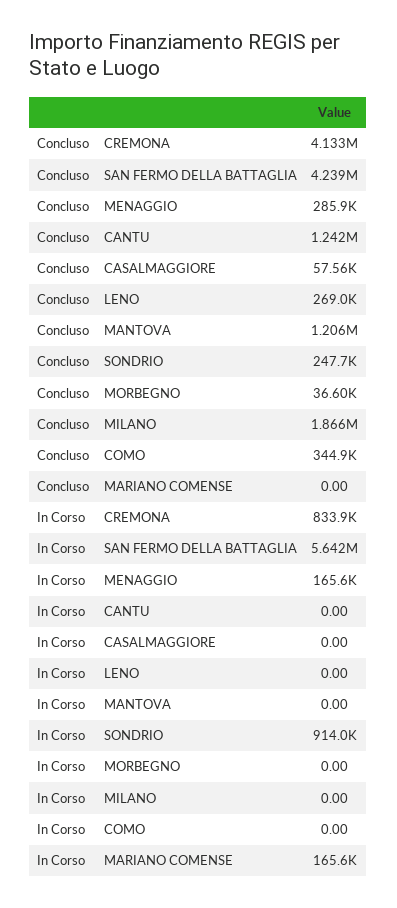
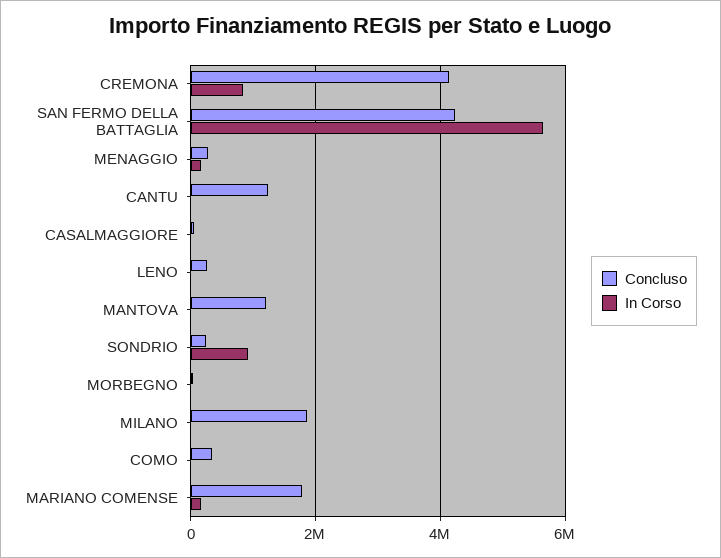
  {
    "Concluso": {
      "CREMONA": 4133000,
      "SAN FERMO DELLA BATTAGLIA": 4239000,
      "MENAGGIO": 285900,
      "CANTU": 1242000,
      "CASALMAGGIORE": 57560,
      "LENO": 269000,
      "MANTOVA": 1206000,
      "SONDRIO": 247700,
      "MORBEGNO": 36600,
      "MILANO": 1866000,
      "COMO": 344900,
-     "MARIANO COMENSE": 0
+     "MARIANO COMENSE": 1800000
    },
    "In Corso": {
      "CREMONA": 833900,
      "SAN FERMO DELLA BATTAGLIA": 5642000,
      "MENAGGIO": 165600,
      "CANTU": 0,
      "CASALMAGGIORE": 0,
      "LENO": 0,
      "MANTOVA": 0,
      "SONDRIO": 914000,
      "MORBEGNO": 0,
      "MILANO": 0,
      "COMO": 0,
      "MARIANO COMENSE": 165600
    }
  }

